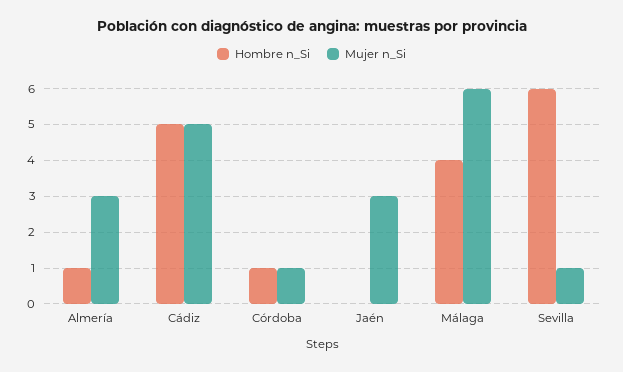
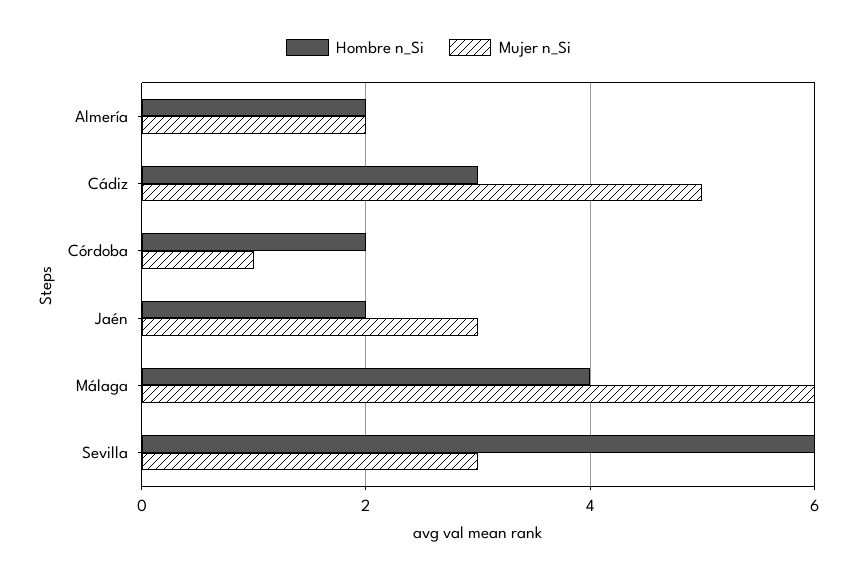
  {
    "Hombre n_Si": {
-     "Almería": 1,
+     "Almería": 2,
-     "Cádiz": 5,
+     "Cádiz": 3,
-     "Córdoba": 1,
+     "Córdoba": 2,
-     "Jaén": 0,
+     "Jaén": 2,
      "Málaga": 4,
      "Sevilla": 6
    },
    "Mujer n_Si": {
-     "Almería": 3,
+     "Almería": 2,
      "Cádiz": 5,
      "Córdoba": 1,
      "Jaén": 3,
      "Málaga": 6,
-     "Sevilla": 1
+     "Sevilla": 3
    }
  }

